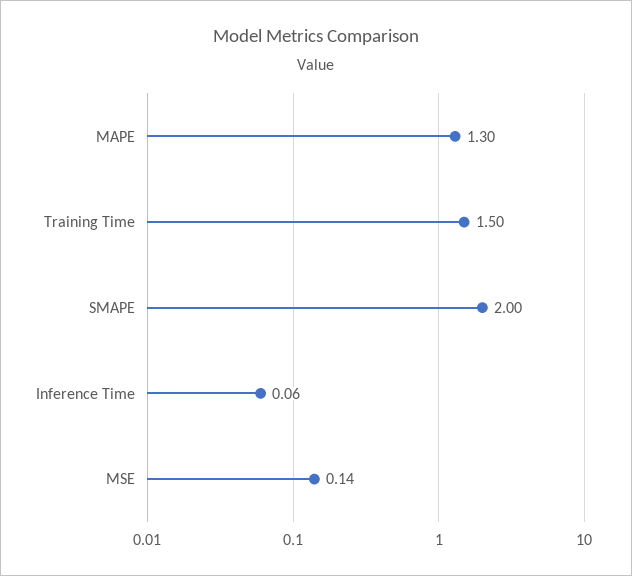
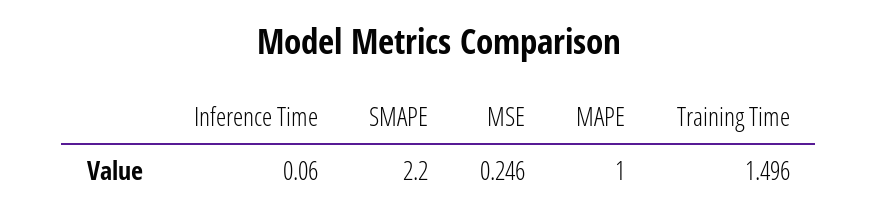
  {
-   "MAPE": 1.3,
+   "MAPE": 1,
    "Training Time": 1.496,
-   "SMAPE": 2,
+   "SMAPE": 2.2,
    "Inference Time": 0.06,
-   "MSE": 0.14
+   "MSE": 0.246
  }

